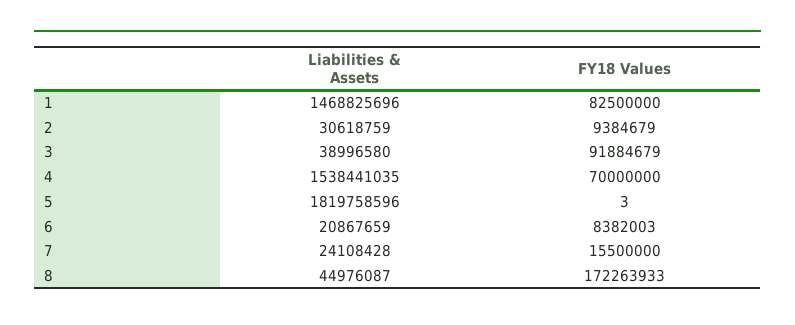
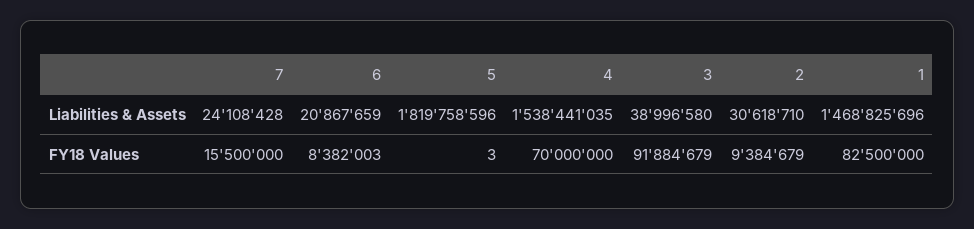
  {
    "Liabilities & Assets": {
      "1": 1468825696,
-     "2": 30618759,
+     "2": 30618710,
      "3": 38996580,
      "4": 1538441035,
      "5": 1819758596,
      "6": 20867659,
-     "7": 24108428,
+     "7": 24108428
-     "8": 44976087
    },
    "FY18 Values": {
      "1": 82500000,
      "2": 9384679,
      "3": 91884679,
      "4": 70000000,
      "5": 3,
      "6": 8382003,
-     "7": 15500000,
+     "7": 15500000
-     "8": 172263933
    }
  }

